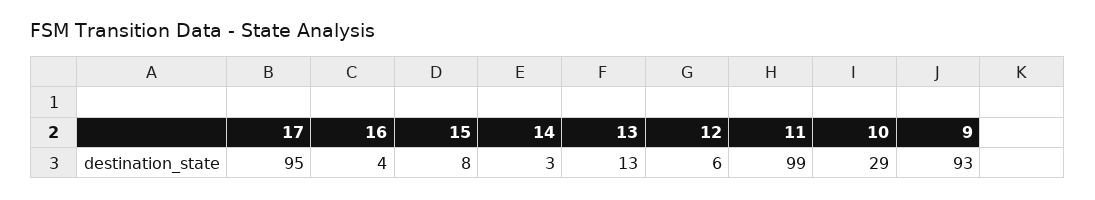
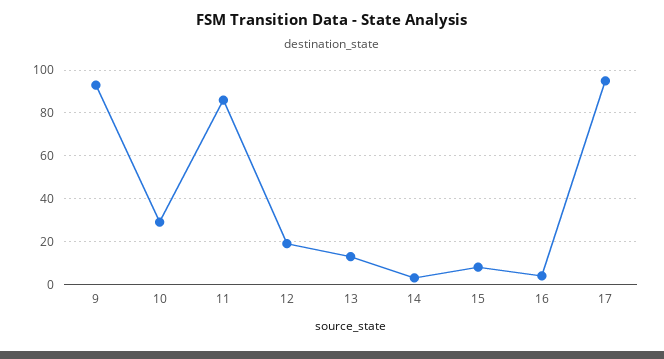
  {
    "17": 95,
    "16": 4,
    "15": 8,
    "14": 3,
    "13": 13,
-   "12": 6,
+   "12": 20,
-   "11": 99,
+   "11": 85,
    "10": 29,
    "9": 93
  }

